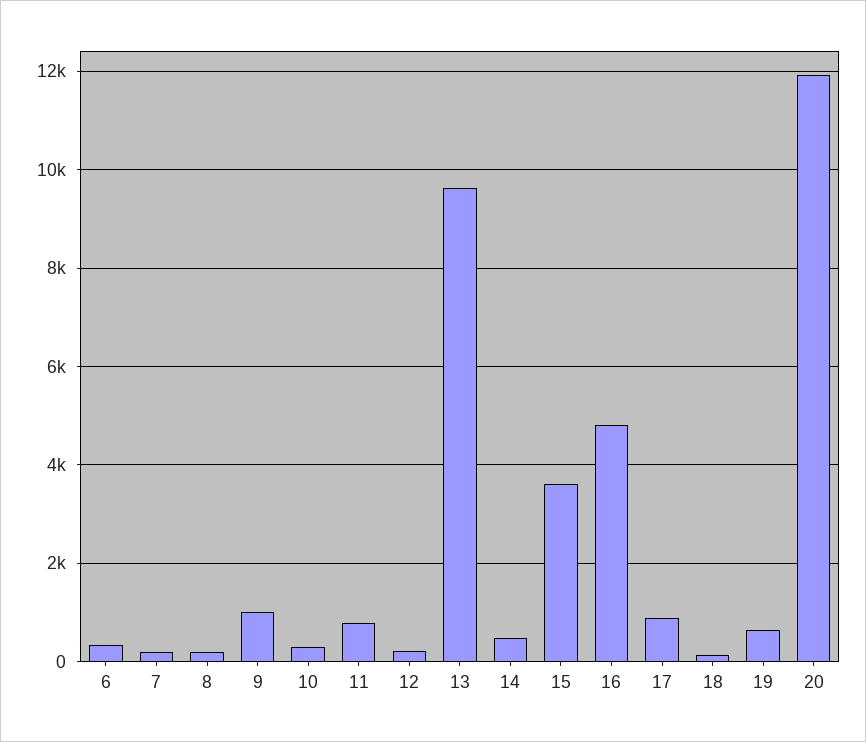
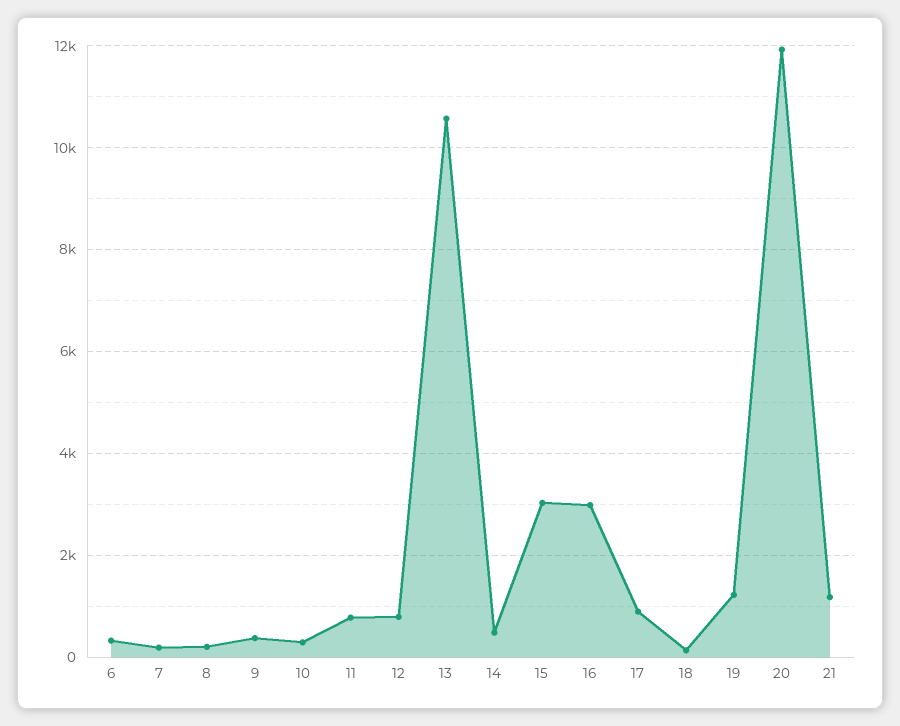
  {
    "6": 400,
    "7": 200,
    "8": 200,
-   "9": 1000,
+   "9": 400,
    "10": 200,
    "11": 800,
-   "12": 200,
+   "12": 800,
-   "13": 9600,
+   "13": 10600,
    "14": 400,
-   "15": 3600,
+   "15": 3000,
-   "16": 4800,
+   "16": 3000,
    "17": 800,
    "18": 200,
-   "19": 600,
+   "19": 1200,
-   "20": 12000
+   "20": 12000,
+   "21": 1200
  }

